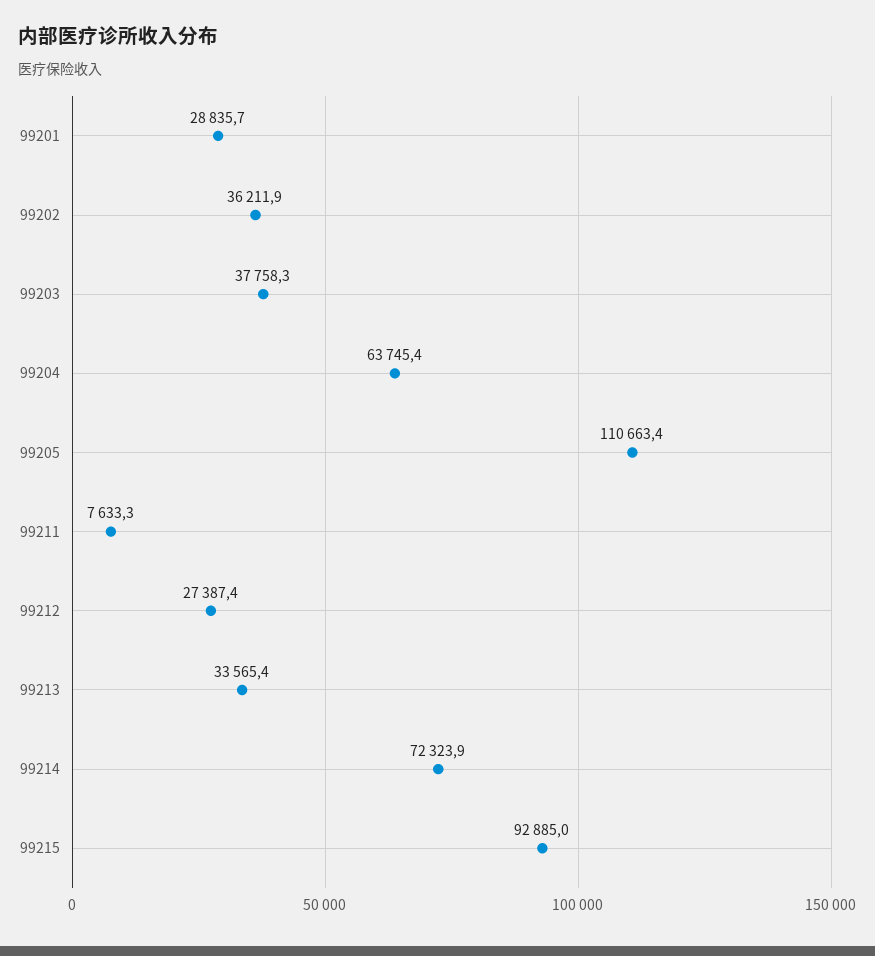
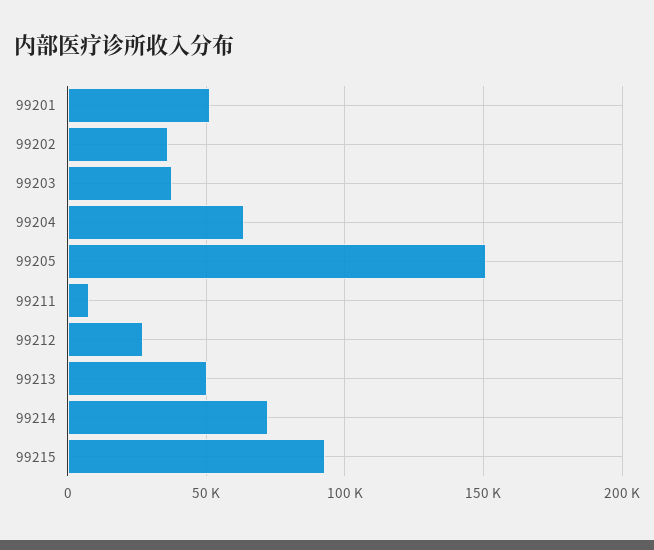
  {
-   "99201": 28835.7,
+   "99201": 50000,
    "99202": 36211.9,
    "99203": 37758.3,
    "99204": 63745.4,
-   "99205": 110663.4,
+   "99205": 150000,
    "99211": 7633.3,
    "99212": 27387.4,
-   "99213": 33565.4,
+   "99213": 50000,
    "99214": 72323.9,
    "99215": 92885
  }

